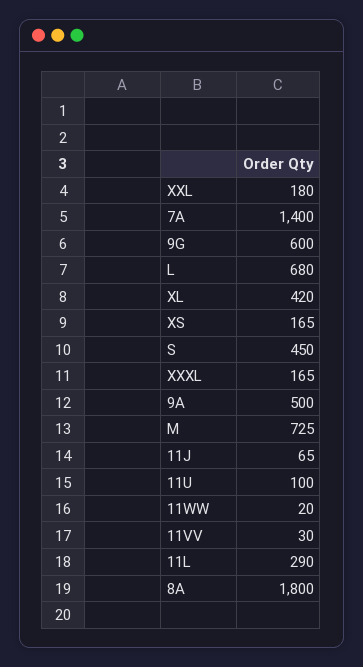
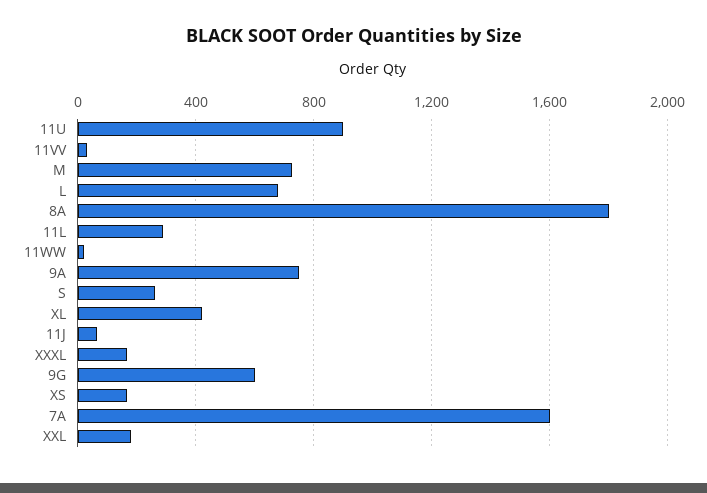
  {
    "XXL": 180,
-   "7A": 1400,
+   "7A": 1600,
    "9G": 600,
    "L": 680,
    "XL": 420,
    "XS": 165,
-   "S": 450,
+   "S": 250,
    "XXXL": 165,
-   "9A": 500,
+   "9A": 750,
    "M": 725,
    "11J": 65,
-   "11U": 100,
+   "11U": 900,
    "11WW": 20,
    "11VV": 30,
    "11L": 290,
    "8A": 1800
  }

